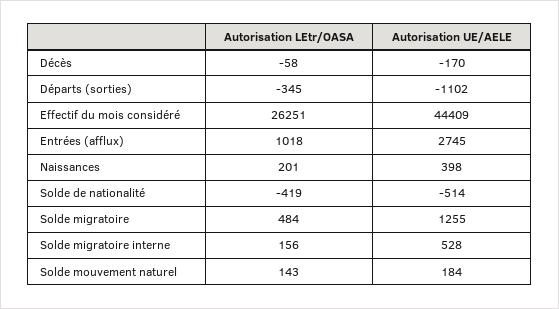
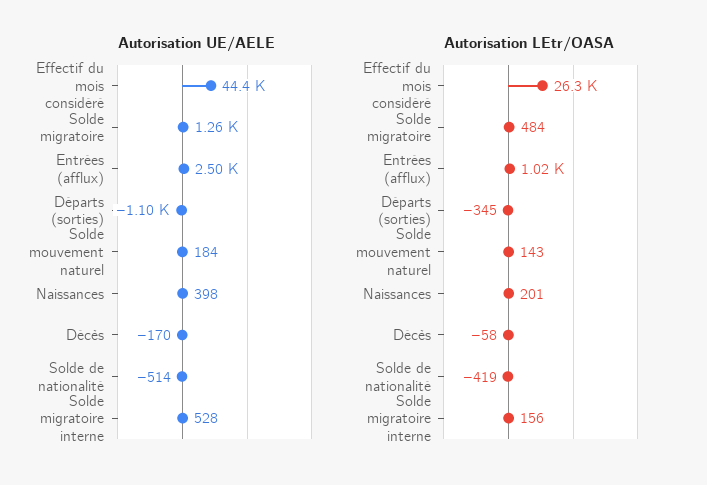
  {
    "Autorisation LEtr/OASA": {
      "Décès": -58,
      "Départs (sorties)": -345,
      "Effectif du mois considéré": 26251,
      "Entrées (afflux)": 1018,
      "Naissances": 201,
      "Solde de nationalité": -419,
      "Solde migratoire": 484,
      "Solde migratoire interne": 156,
      "Solde mouvement naturel": 143
    },
    "Autorisation UE/AELE": {
      "Décès": -170,
      "Départs (sorties)": -1102,
      "Effectif du mois considéré": 44409,
-     "Entrées (afflux)": 2745,
+     "Entrées (afflux)": 2500,
      "Naissances": 398,
      "Solde de nationalité": -514,
      "Solde migratoire": 1255,
      "Solde migratoire interne": 528,
      "Solde mouvement naturel": 184
    }
  }

